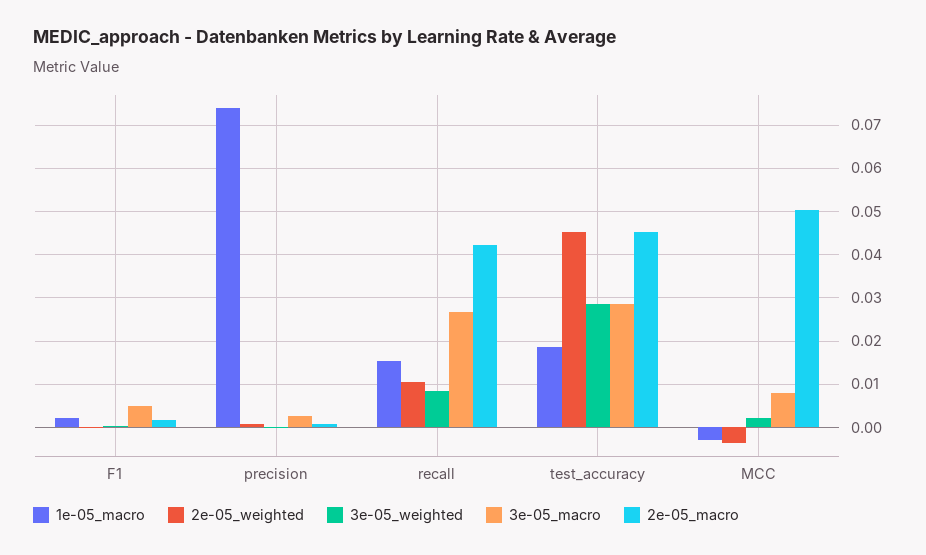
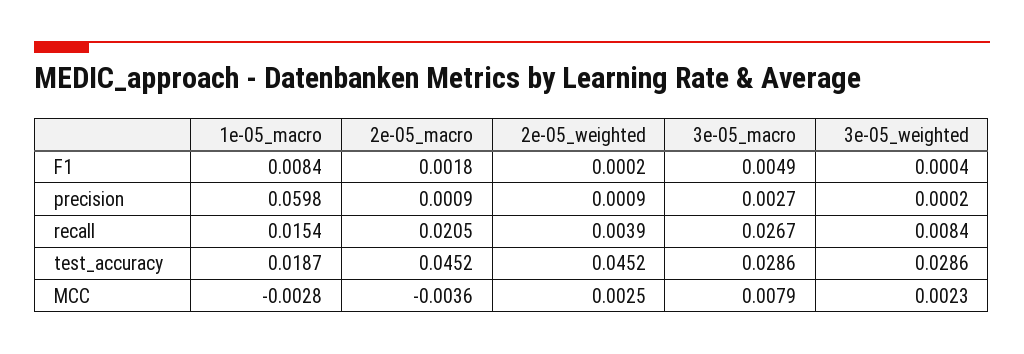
  {
    "1e-05_macro": {
-     "F1": 0.002,
+     "F1": 0.0084,
-     "precision": 0.074,
+     "precision": 0.0598,
      "recall": 0.0154,
      "test_accuracy": 0.0187,
      "MCC": -0.0028
    },
    "2e-05_weighted": {
      "F1": 0.0002,
      "precision": 0.0009,
-     "recall": 0.01,
+     "recall": 0.0039,
      "test_accuracy": 0.0452,
-     "MCC": -0.004
+     "MCC": 0.0025
    },
    "3e-05_weighted": {
      "F1": 0.0004,
      "precision": 0.0002,
      "recall": 0.0084,
      "test_accuracy": 0.0286,
      "MCC": 0.0023
    },
    "3e-05_macro": {
      "F1": 0.0049,
      "precision": 0.0027,
      "recall": 0.0267,
      "test_accuracy": 0.0286,
      "MCC": 0.0079
    },
    "2e-05_macro": {
      "F1": 0.0018,
      "precision": 0.0009,
-     "recall": 0.042,
+     "recall": 0.0205,
      "test_accuracy": 0.0452,
-     "MCC": 0.05
+     "MCC": -0.0036
    }
  }

